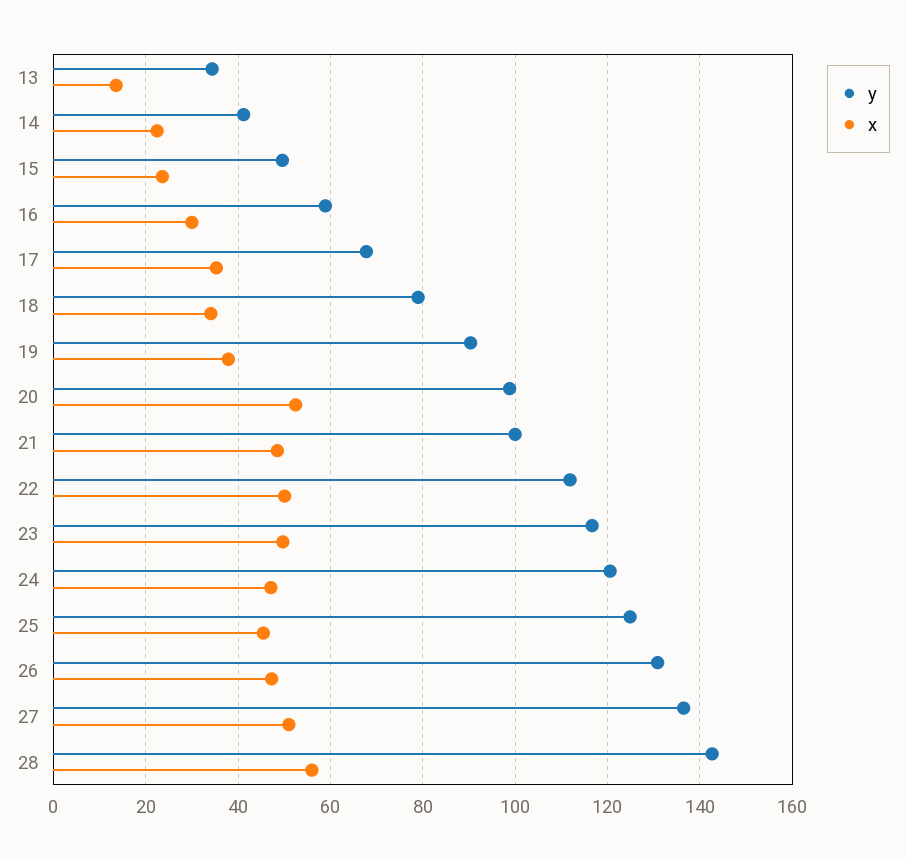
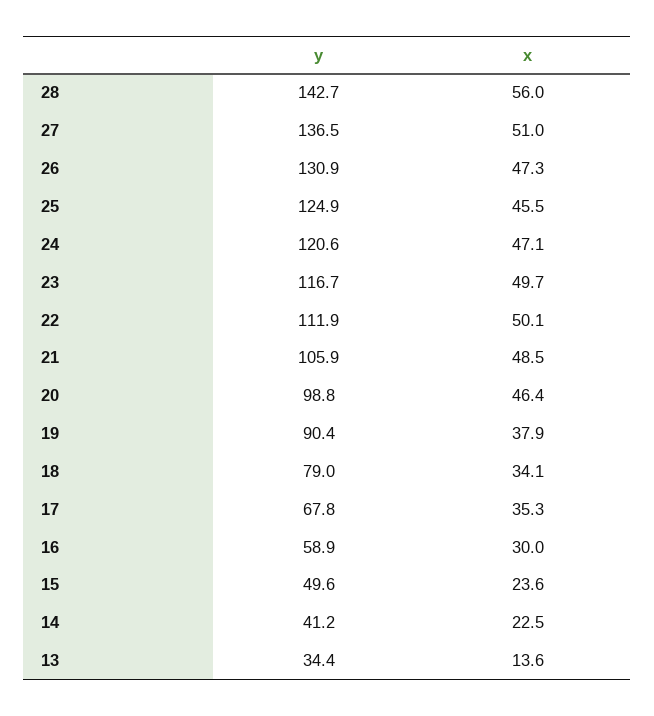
  {
    "y": {
      "13": 34.4,
      "14": 41.2,
      "15": 49.6,
      "16": 58.9,
      "17": 67.8,
      "18": 79,
      "19": 90.4,
      "20": 98.8,
-     "21": 100,
+     "21": 105.9,
      "22": 111.9,
      "23": 116.7,
      "24": 120.6,
      "25": 124.9,
      "26": 130.9,
      "27": 136.5,
      "28": 142.7
    },
    "x": {
      "13": 13.6,
      "14": 22.5,
      "15": 23.6,
      "16": 30,
      "17": 35.3,
      "18": 34.1,
      "19": 37.9,
-     "20": 52,
+     "20": 46.4,
      "21": 48.5,
      "22": 50.1,
      "23": 49.7,
      "24": 47.1,
      "25": 45.5,
      "26": 47.3,
      "27": 51,
      "28": 56
    }
  }

